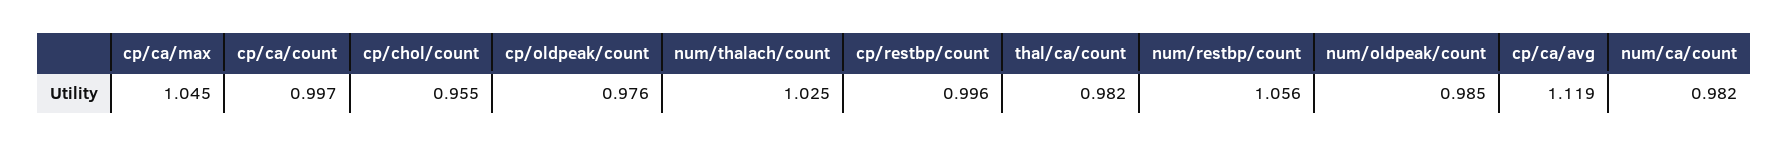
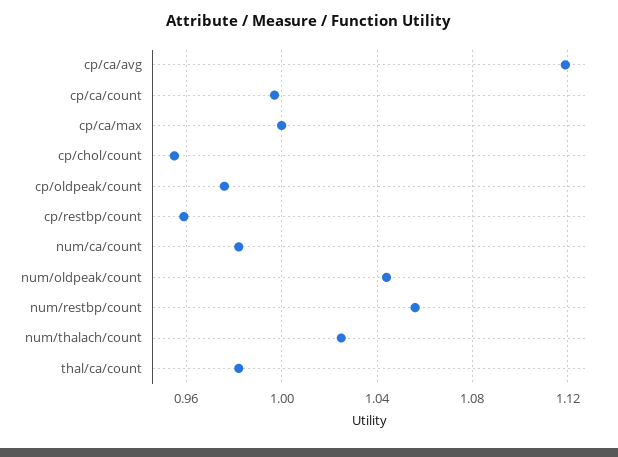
  {
-   "cp/ca/max": 1.045,
+   "cp/ca/max": 1,
    "cp/ca/count": 0.997,
    "cp/chol/count": 0.955,
    "cp/oldpeak/count": 0.976,
    "num/thalach/count": 1.025,
-   "cp/restbp/count": 0.996,
+   "cp/restbp/count": 0.96,
    "thal/ca/count": 0.982,
    "num/restbp/count": 1.056,
-   "num/oldpeak/count": 0.985,
+   "num/oldpeak/count": 1.045,
    "cp/ca/avg": 1.119,
    "num/ca/count": 0.982
  }

